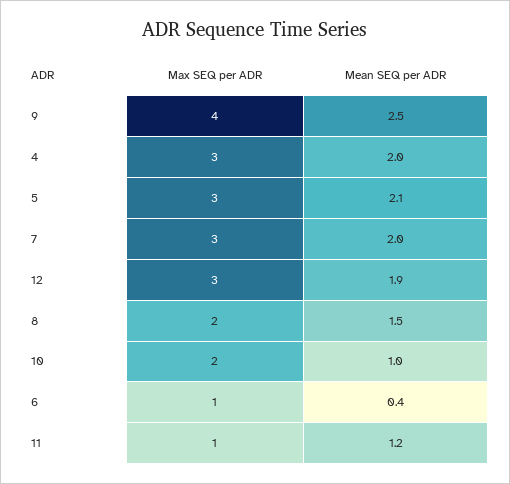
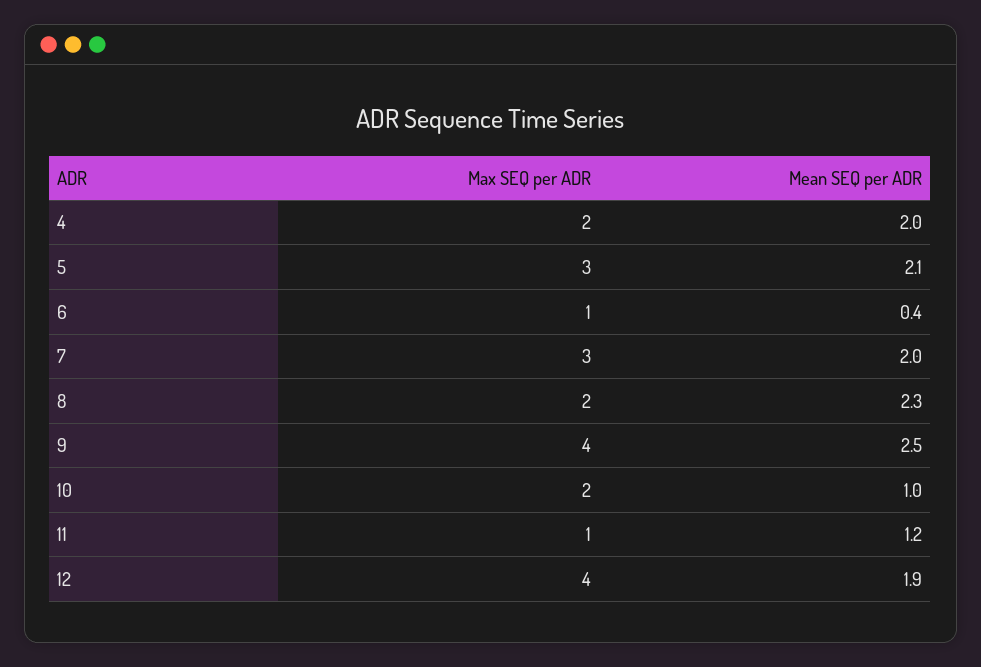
  {
    "Max SEQ per ADR": {
      "9": 4,
-     "4": 3,
+     "4": 2,
      "5": 3,
      "7": 3,
-     "12": 3,
+     "12": 4,
      "8": 2,
      "10": 2,
      "6": 1,
      "11": 1
    },
    "Mean SEQ per ADR": {
      "9": 2.5,
      "4": 2,
      "5": 2.1,
      "7": 2,
      "12": 1.9,
-     "8": 1.5,
+     "8": 2.3,
      "10": 1,
      "6": 0.4,
      "11": 1.2
    }
  }

